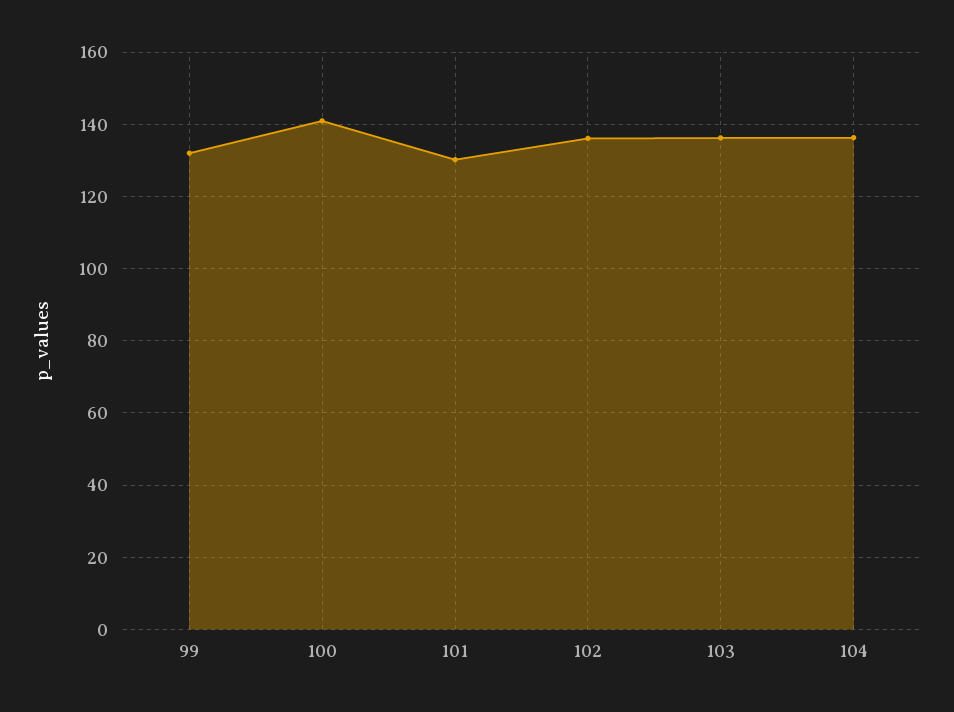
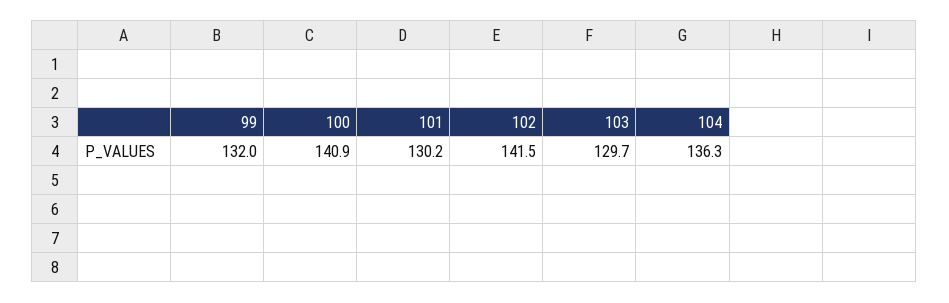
  {
    "99": 132,
    "100": 140.9,
    "101": 130.2,
-   "102": 136,
+   "102": 141.5,
-   "103": 136,
+   "103": 129.7,
    "104": 136.3
  }

